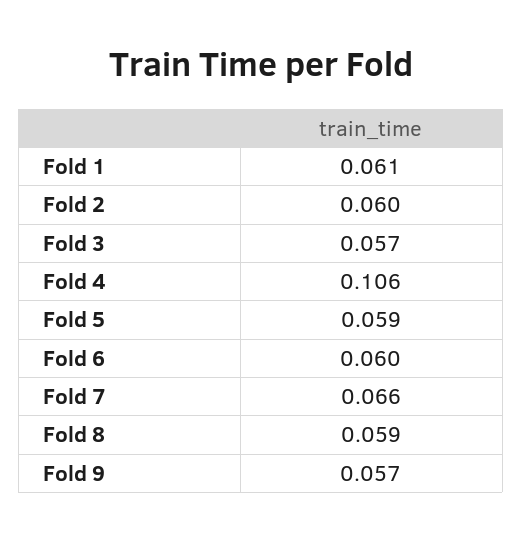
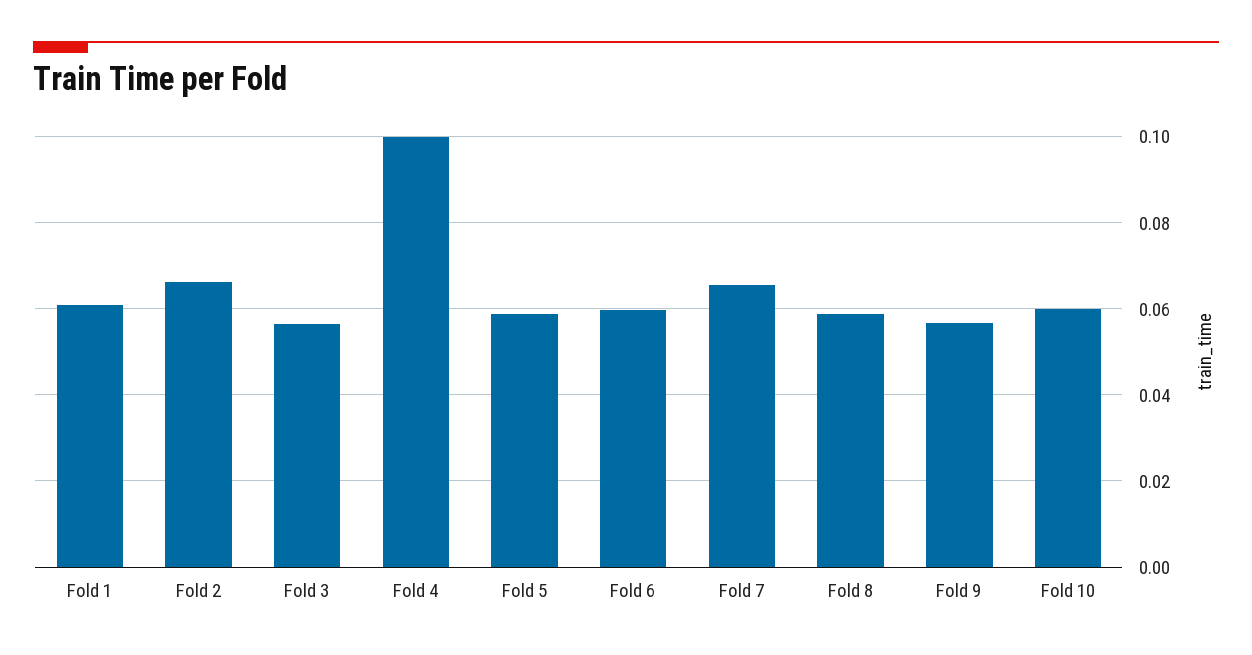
  {
    "Fold 1": 0.061,
-   "Fold 2": 0.06,
+   "Fold 2": 0.066,
    "Fold 3": 0.057,
-   "Fold 4": 0.106,
+   "Fold 4": 0.1,
    "Fold 5": 0.059,
    "Fold 6": 0.06,
    "Fold 7": 0.066,
    "Fold 8": 0.059,
-   "Fold 9": 0.057
+   "Fold 9": 0.057,
+   "Fold 10": 0.06
  }

